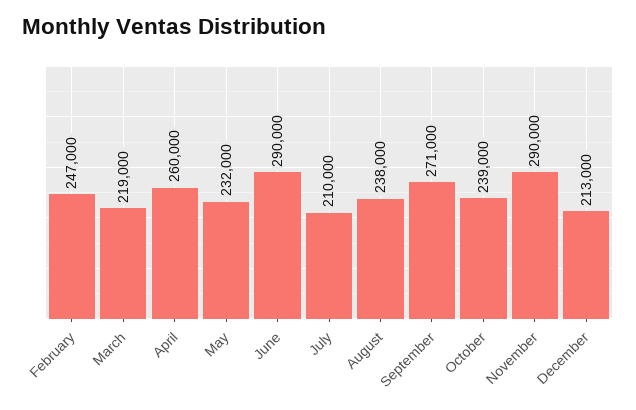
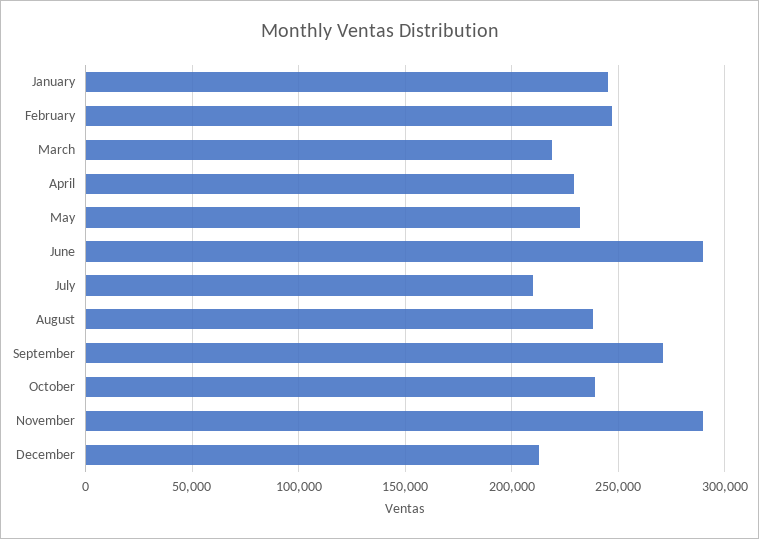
  {
    "February": 247000,
    "March": 219000,
-   "April": 260000,
+   "April": 230000,
    "May": 232000,
    "June": 290000,
    "July": 210000,
    "August": 238000,
    "September": 271000,
    "October": 239000,
    "November": 290000,
-   "December": 213000
+   "December": 213000,
+   "January": 245000
  }

